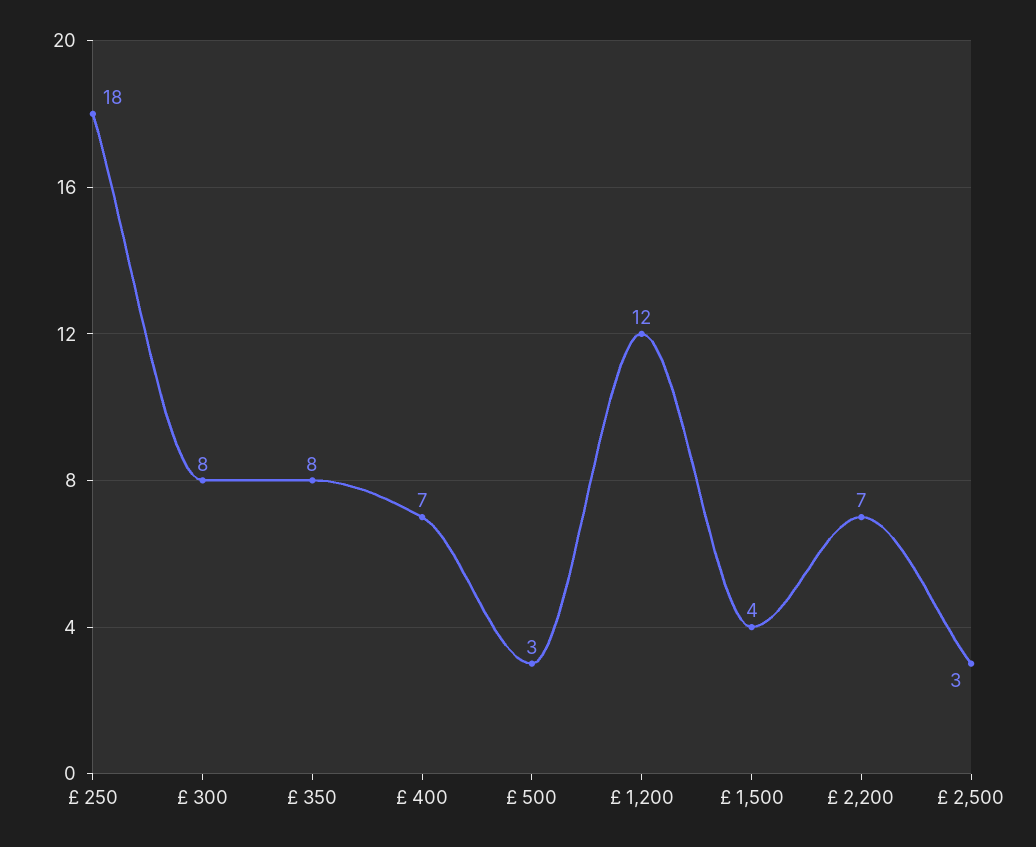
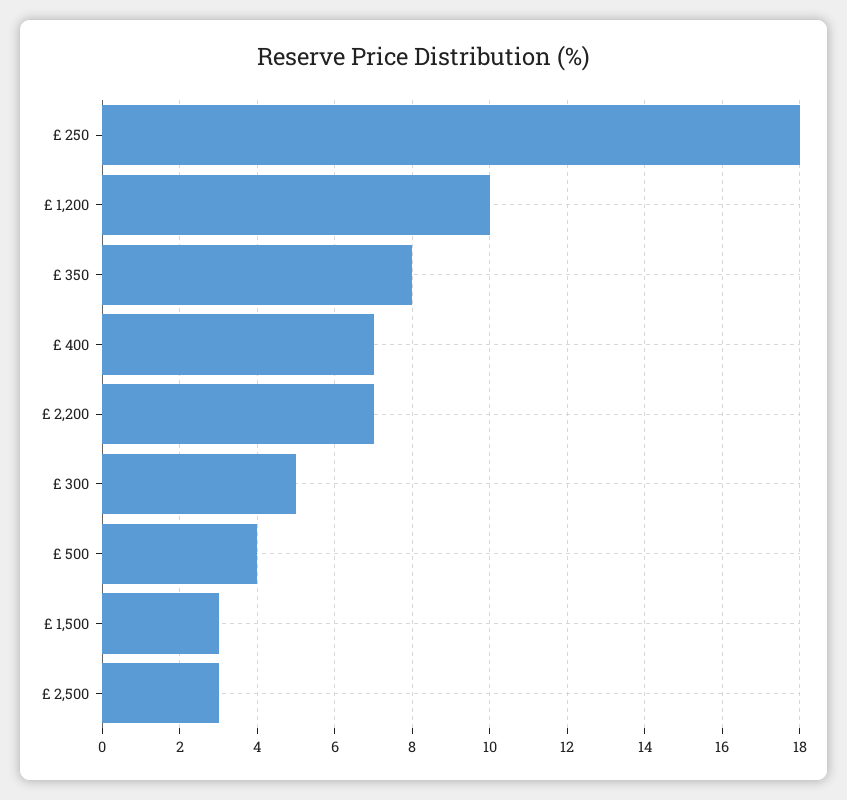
  {
    "£ 250": 18,
-   "£ 300": 8,
+   "£ 300": 5,
    "£ 350": 8,
    "£ 400": 7,
-   "£ 500": 3,
+   "£ 500": 4,
-   "£ 1,200": 12,
+   "£ 1,200": 10,
-   "£ 1,500": 4,
+   "£ 1,500": 3,
    "£ 2,200": 7,
    "£ 2,500": 3
  }

